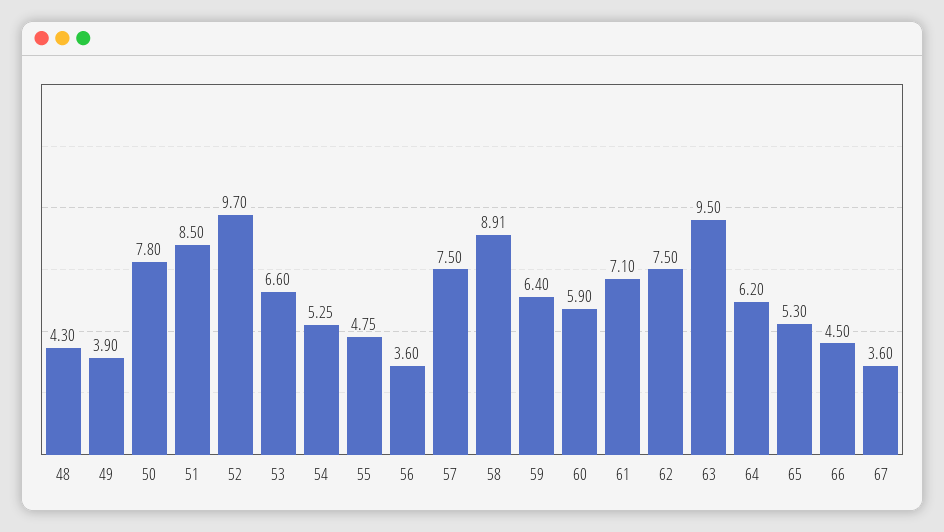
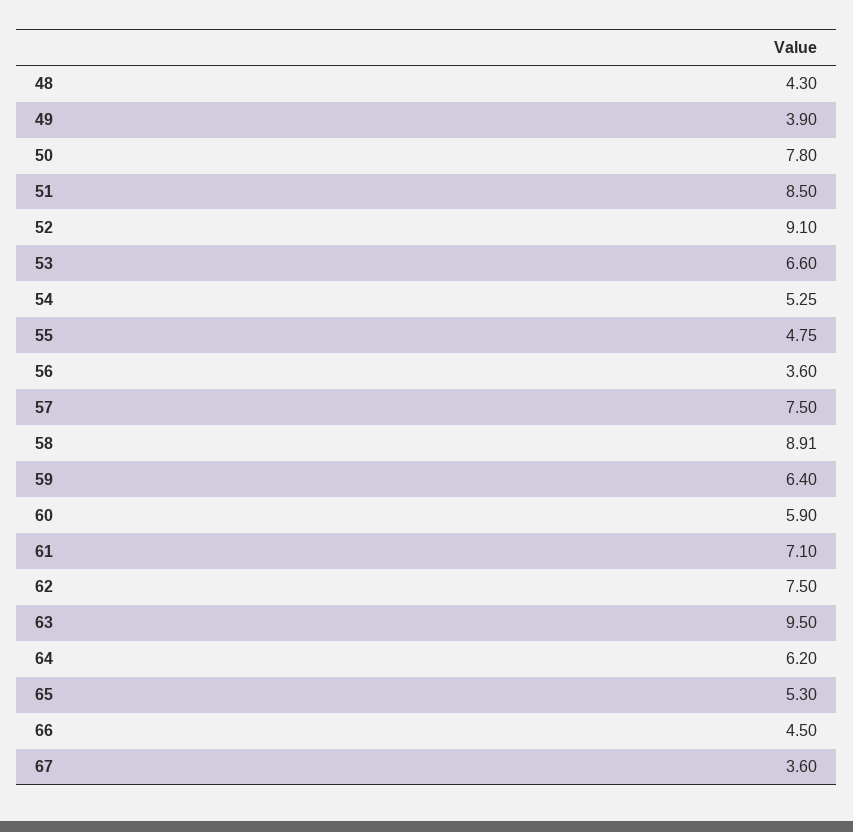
  {
    "48": 4.3,
    "49": 3.9,
    "50": 7.8,
    "51": 8.5,
-   "52": 9.7,
+   "52": 9.1,
    "53": 6.6,
    "54": 5.25,
    "55": 4.75,
    "56": 3.6,
    "57": 7.5,
    "58": 8.91,
    "59": 6.4,
    "60": 5.9,
    "61": 7.1,
    "62": 7.5,
    "63": 9.5,
    "64": 6.2,
    "65": 5.3,
    "66": 4.5,
    "67": 3.6
  }

